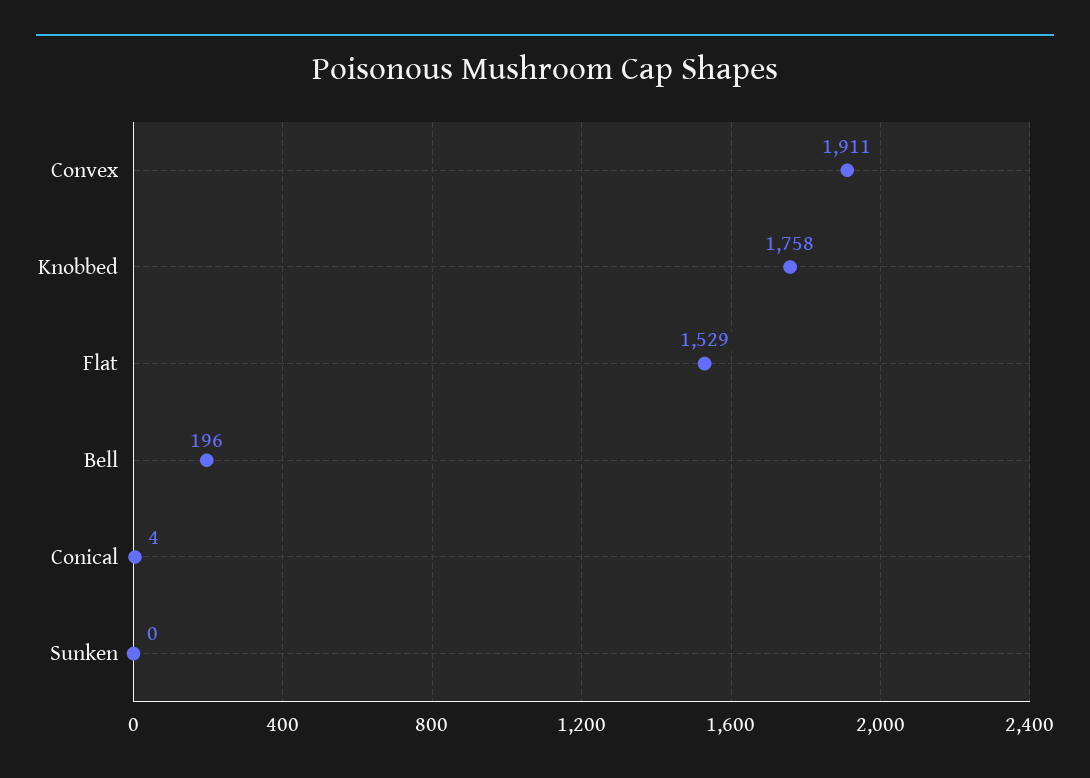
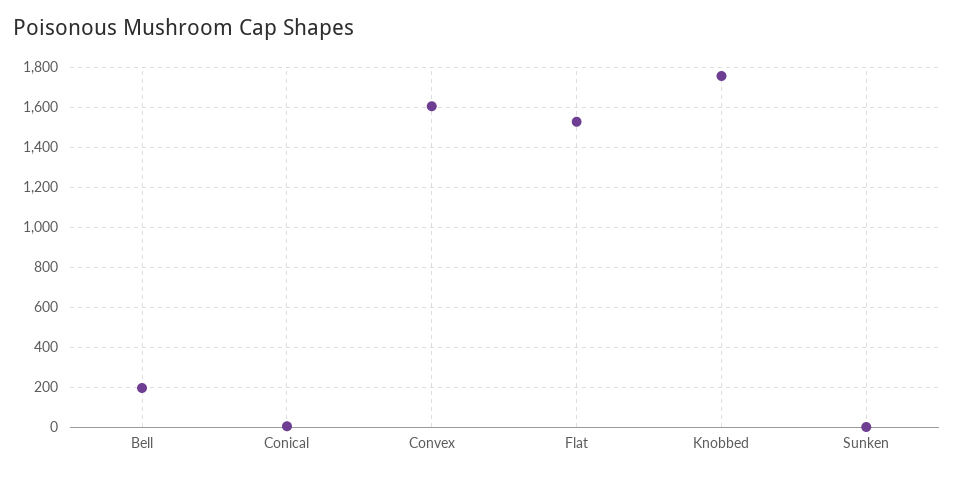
  {
-   "Convex": 1911,
+   "Convex": 1600,
    "Knobbed": 1758,
    "Flat": 1529,
    "Bell": 196,
    "Conical": 4,
    "Sunken": 0
  }

